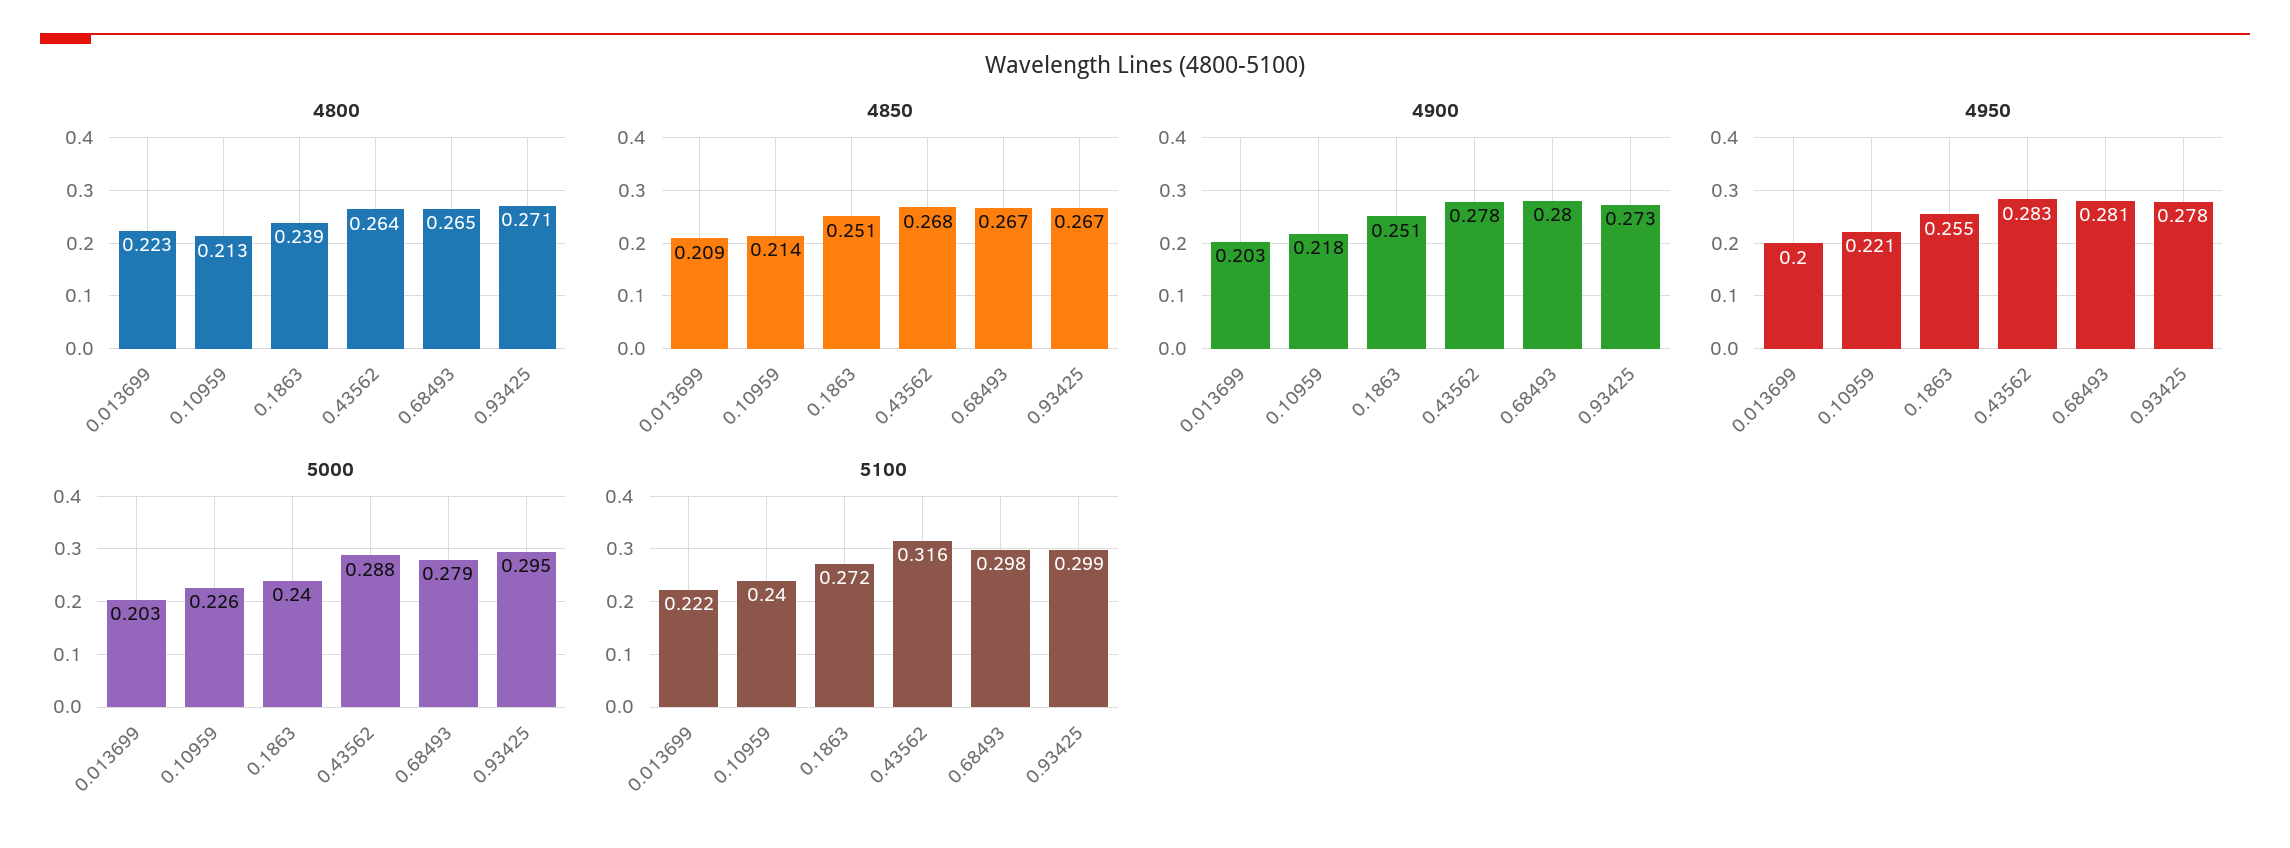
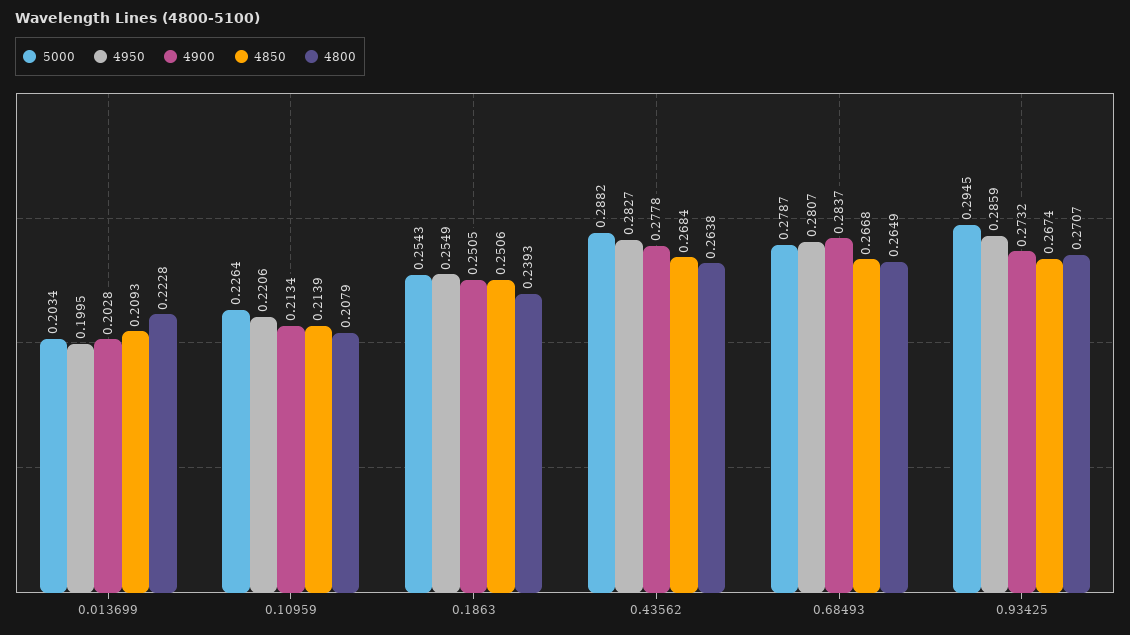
  {
    "4800": {
      "0.013699": 0.2228,
-     "0.10959": 0.213,
+     "0.10959": 0.2079,
      "0.1863": 0.2393,
      "0.43562": 0.2638,
      "0.68493": 0.2649,
      "0.93425": 0.2707
    },
    "4850": {
      "0.013699": 0.2093,
      "0.10959": 0.2139,
      "0.1863": 0.2506,
      "0.43562": 0.2684,
      "0.68493": 0.2668,
      "0.93425": 0.2674
    },
    "4900": {
      "0.013699": 0.2028,
-     "0.10959": 0.218,
+     "0.10959": 0.2134,
      "0.1863": 0.2505,
      "0.43562": 0.2778,
-     "0.68493": 0.28,
+     "0.68493": 0.2837,
      "0.93425": 0.2732
    },
    "4950": {
      "0.013699": 0.1995,
      "0.10959": 0.2206,
      "0.1863": 0.2549,
      "0.43562": 0.2827,
      "0.68493": 0.2807,
-     "0.93425": 0.278
+     "0.93425": 0.2859
    },
    "5000": {
      "0.013699": 0.2034,
      "0.10959": 0.2264,
-     "0.1863": 0.24,
+     "0.1863": 0.2543,
      "0.43562": 0.2882,
      "0.68493": 0.2787,
      "0.93425": 0.2945
-   },
+   }
-   "5100": {
-     "0.013699": 0.222,
-     "0.10959": 0.24,
-     "0.1863": 0.272,
-     "0.43562": 0.316,
-     "0.68493": 0.298,
-     "0.93425": 0.299
-   }
  }

